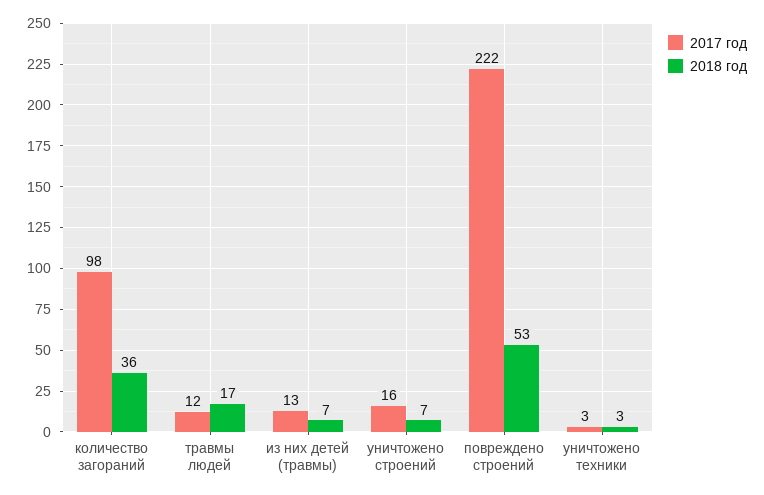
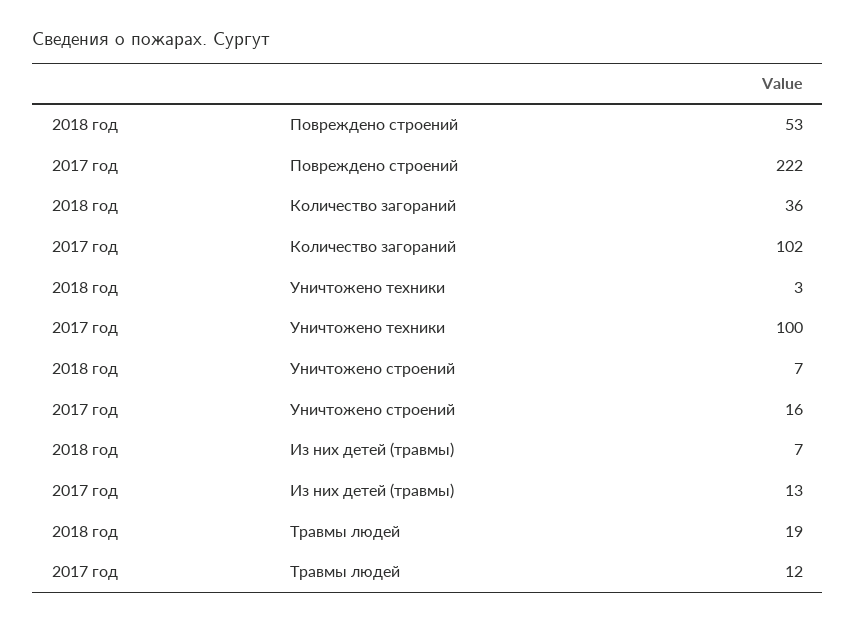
  {
    "2017 год": {
-     "количество загораний": 98,
+     "количество загораний": 102,
      "травмы людей": 12,
      "из них детей (травмы)": 13,
      "уничтожено строений": 16,
      "повреждено строений": 222,
-     "уничтожено техники": 3
+     "уничтожено техники": 100
    },
    "2018 год": {
      "количество загораний": 36,
-     "травмы людей": 17,
+     "травмы людей": 19,
      "из них детей (травмы)": 7,
      "уничтожено строений": 7,
      "повреждено строений": 53,
      "уничтожено техники": 3
    }
  }

